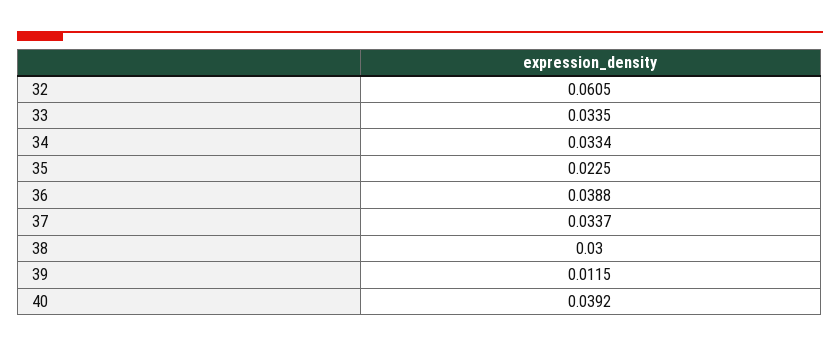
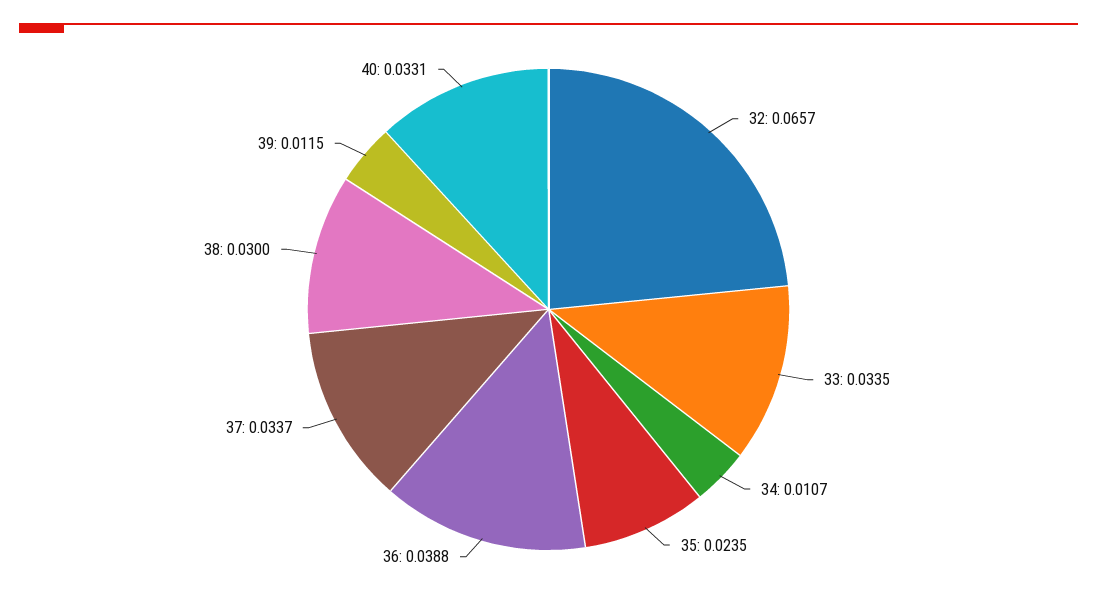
  {
-   "32": 0.0605,
+   "32": 0.0657,
    "33": 0.0335,
-   "34": 0.0334,
+   "34": 0.0107,
-   "35": 0.0225,
+   "35": 0.0235,
    "36": 0.0388,
    "37": 0.0337,
    "38": 0.03,
    "39": 0.0115,
-   "40": 0.0392
+   "40": 0.0331
  }

